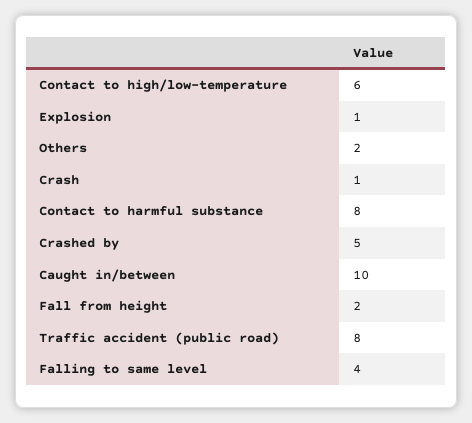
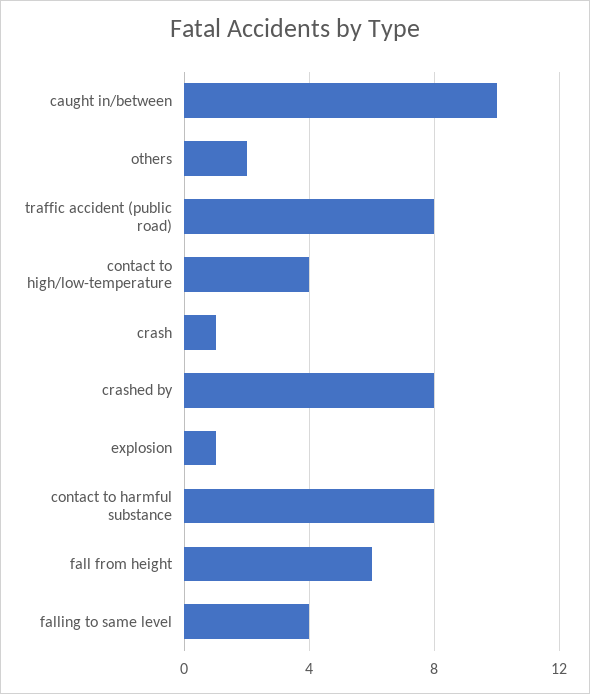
  {
-   "Contact to high/low-temperature": 6,
+   "Contact to high/low-temperature": 4,
    "Explosion": 1,
    "Others": 2,
    "Crash": 1,
    "Contact to harmful substance": 8,
-   "Crashed by": 5,
+   "Crashed by": 8,
    "Caught in/between": 10,
-   "Fall from height": 2,
+   "Fall from height": 6,
    "Traffic accident (public road)": 8,
    "Falling to same level": 4
  }

